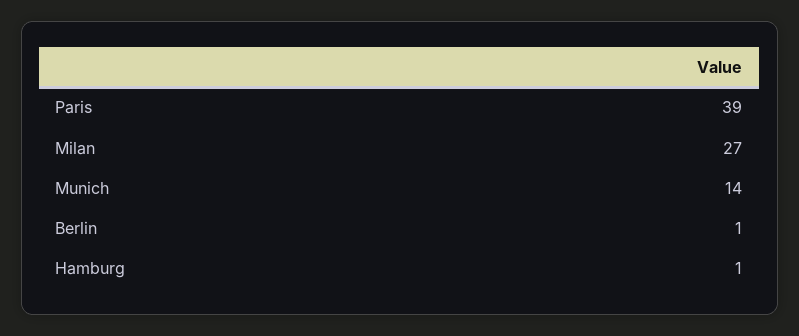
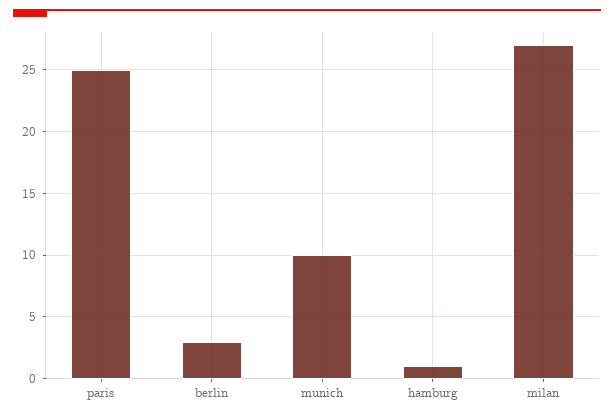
  {
-   "Paris": 39,
+   "Paris": 25,
    "Milan": 27,
-   "Munich": 14,
+   "Munich": 10,
-   "Berlin": 1,
+   "Berlin": 3,
    "Hamburg": 1
  }

